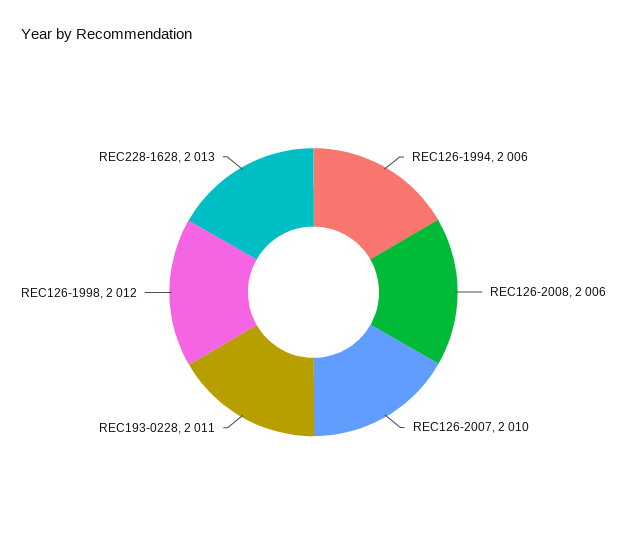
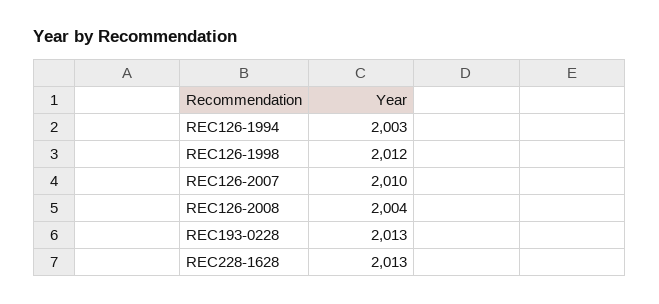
  {
-   "REC126-1994": 2006,
+   "REC126-1994": 2003,
-   "REC126-2008": 2006,
+   "REC126-2008": 2004,
    "REC126-2007": 2010,
-   "REC193-0228": 2011,
+   "REC193-0228": 2013,
    "REC126-1998": 2012,
    "REC228-1628": 2013
  }

